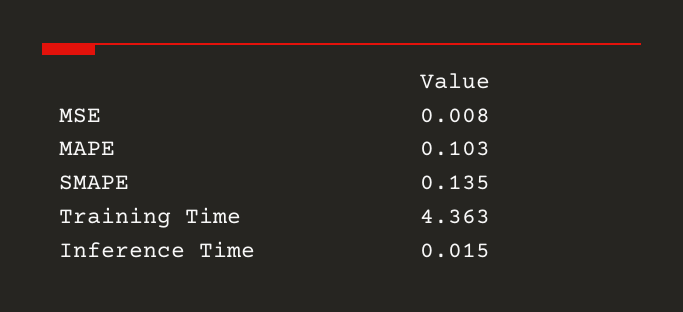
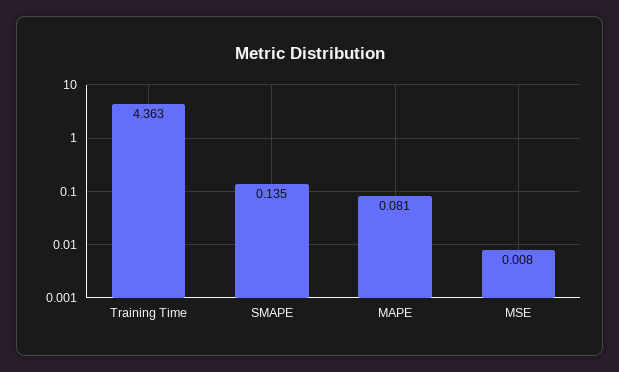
  {
    "MSE": 0.008,
-   "MAPE": 0.103,
+   "MAPE": 0.081,
    "SMAPE": 0.135,
-   "Training Time": 4.363,
+   "Training Time": 4.363
-   "Inference Time": 0.015
  }

